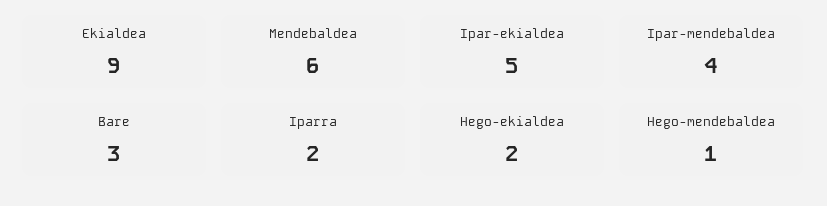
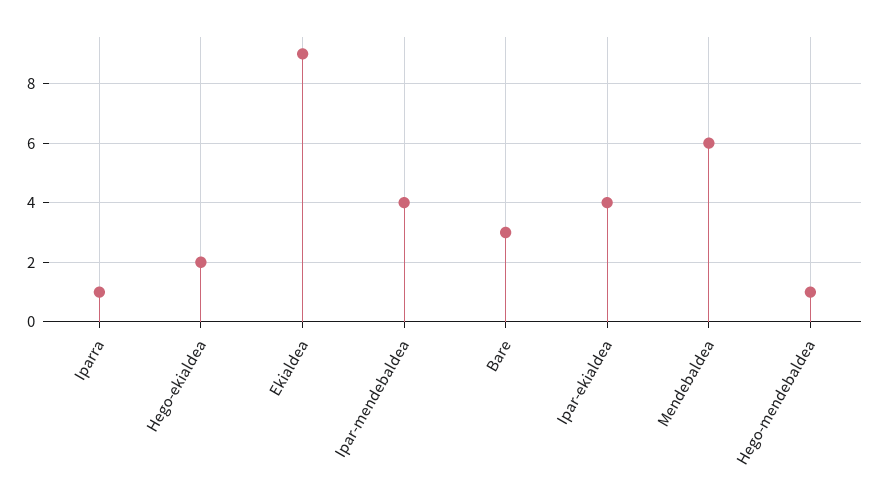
  {
    "Ekialdea": 9,
    "Mendebaldea": 6,
-   "Ipar-ekialdea": 5,
+   "Ipar-ekialdea": 4,
    "Ipar-mendebaldea": 4,
    "Bare": 3,
-   "Iparra": 2,
+   "Iparra": 1,
    "Hego-ekialdea": 2,
    "Hego-mendebaldea": 1
  }

